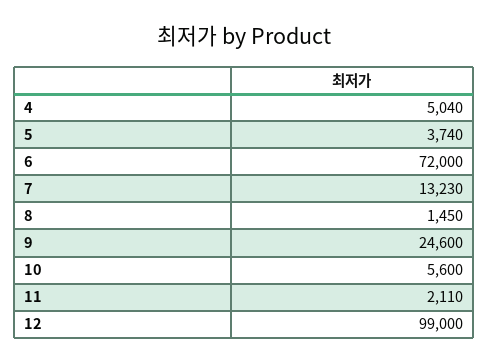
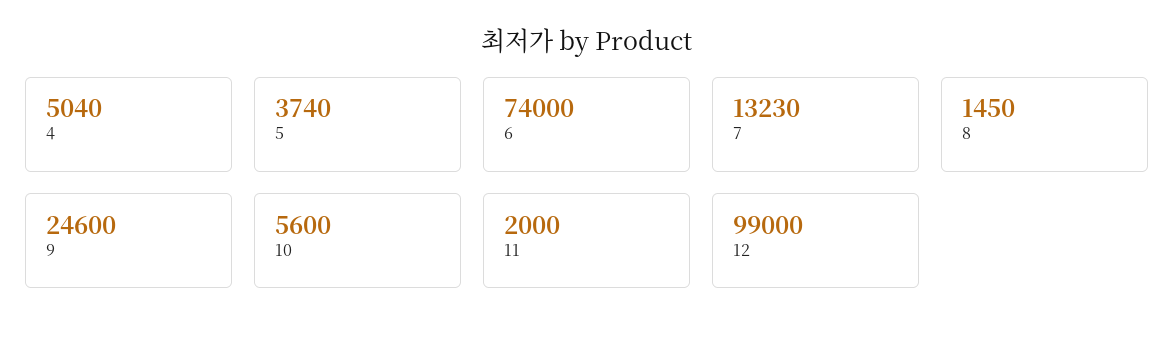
  {
    "4": 5040,
    "5": 3740,
-   "6": 72000,
+   "6": 74000,
    "7": 13230,
    "8": 1450,
    "9": 24600,
    "10": 5600,
-   "11": 2110,
+   "11": 2000,
    "12": 99000
  }

